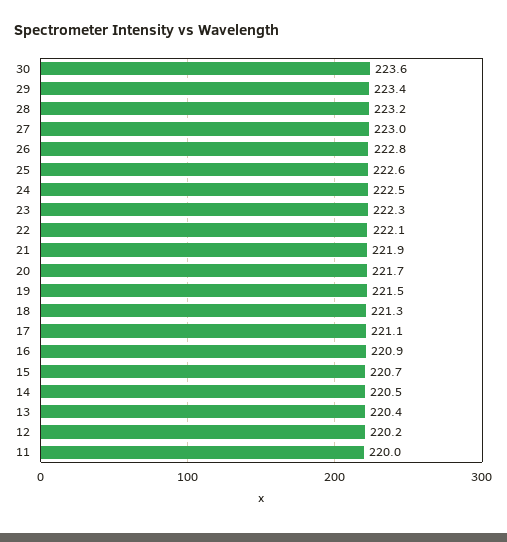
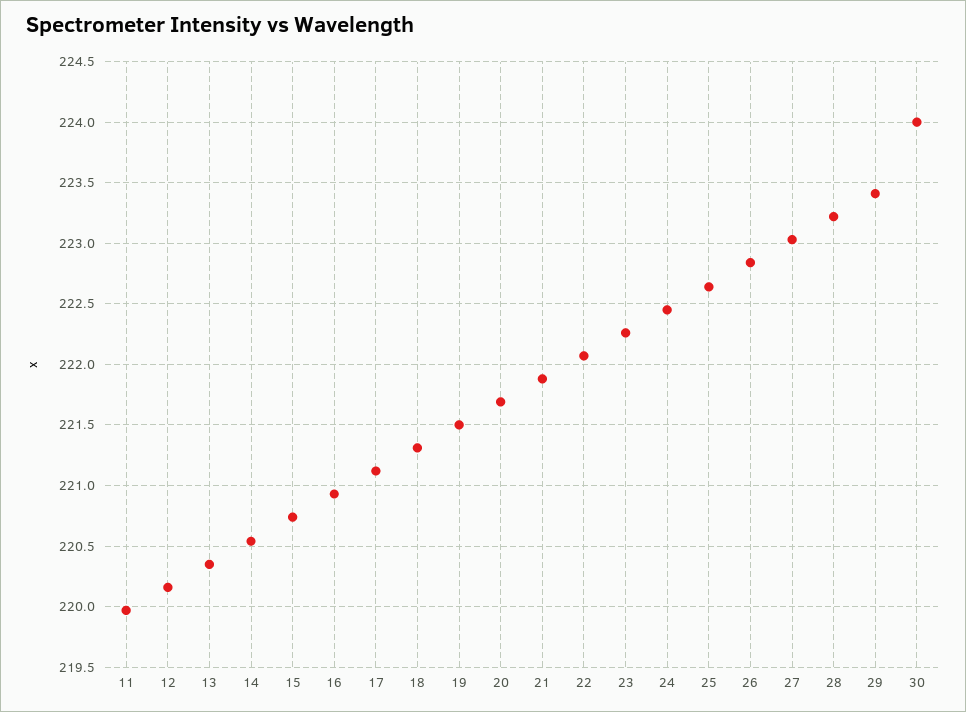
  {
-   "30": 223.6,
+   "30": 224,
    "29": 223.4,
    "28": 223.2,
    "27": 223,
    "26": 222.8,
    "25": 222.6,
    "24": 222.5,
    "23": 222.3,
    "22": 222.1,
    "21": 221.9,
    "20": 221.7,
    "19": 221.5,
    "18": 221.3,
    "17": 221.1,
    "16": 220.9,
    "15": 220.7,
    "14": 220.5,
    "13": 220.4,
    "12": 220.2,
    "11": 220
  }

